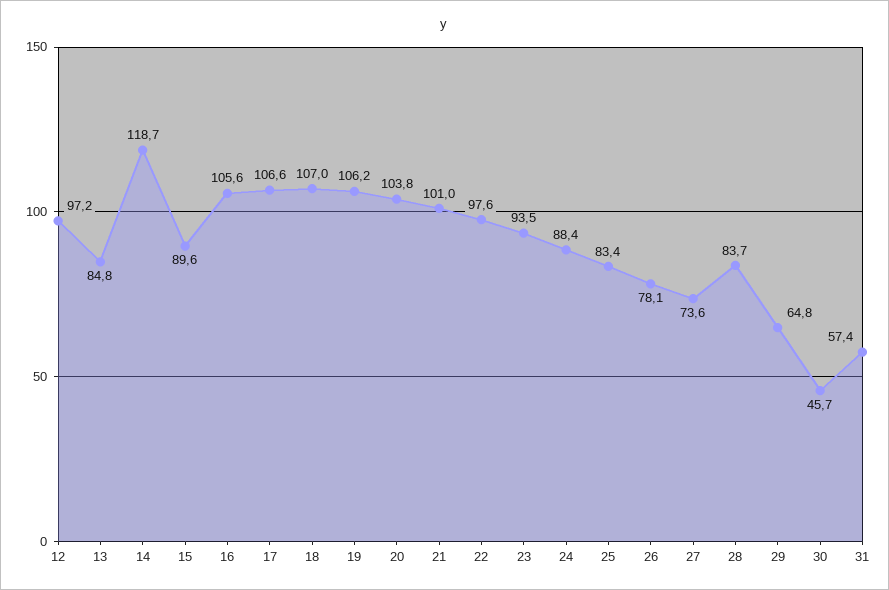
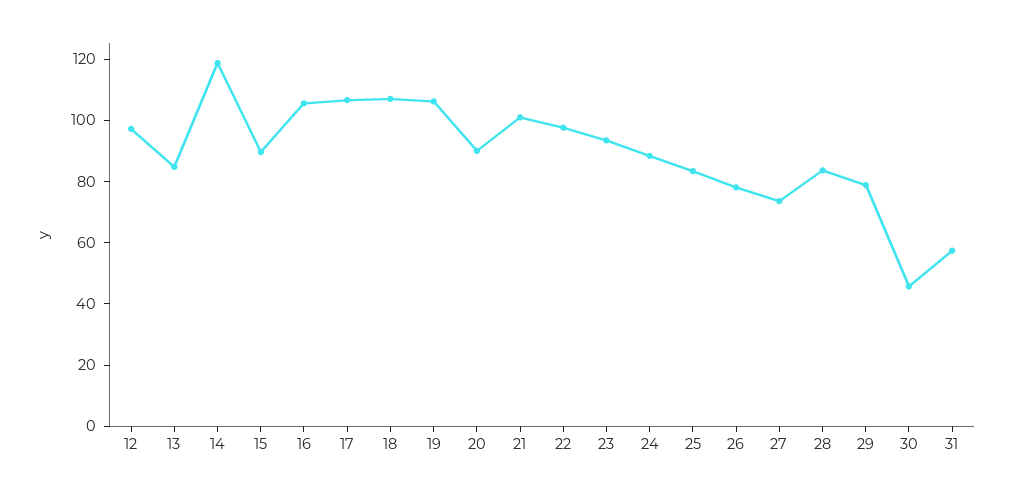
  {
    "12": 97.2,
    "13": 84.8,
    "14": 118.7,
    "15": 89.6,
    "16": 105.6,
    "17": 106.6,
    "18": 107,
    "19": 106.2,
-   "20": 103.8,
+   "20": 90,
    "21": 101,
    "22": 97.6,
    "23": 93.5,
    "24": 88.4,
    "25": 83.4,
    "26": 78.1,
    "27": 73.6,
    "28": 83.7,
-   "29": 64.8,
+   "29": 80,
    "30": 45.7,
    "31": 57.4
  }

